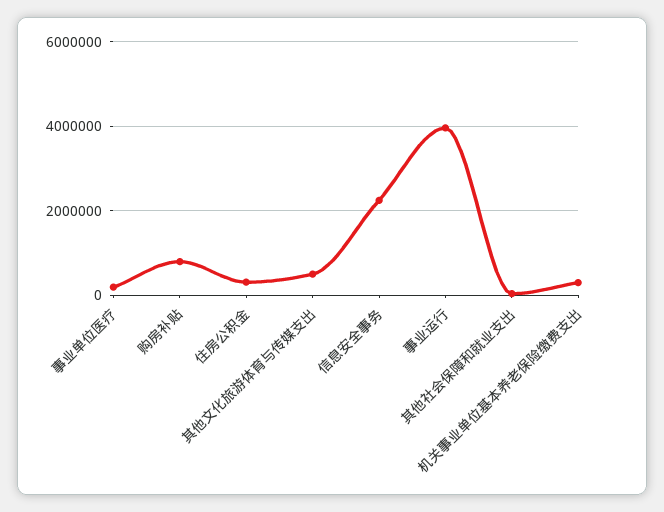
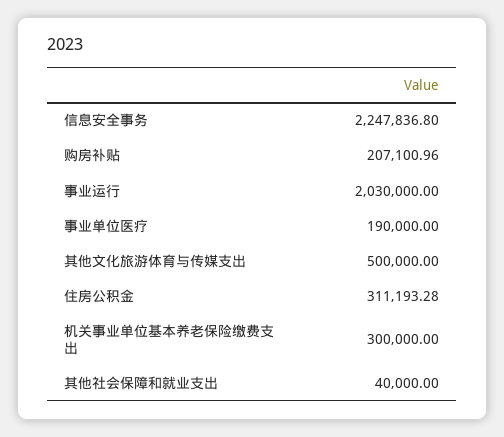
  {
    "事业单位医疗": 190000,
-   "购房补贴": 800000,
+   "购房补贴": 207100.96,
    "住房公积金": 311193.28,
    "其他文化旅游体育与传媒支出": 500000,
    "信息安全事务": 2247836.8,
-   "事业运行": 4000000,
+   "事业运行": 2030000,
    "其他社会保障和就业支出": 40000,
    "机关事业单位基本养老保险缴费支出": 300000
  }

